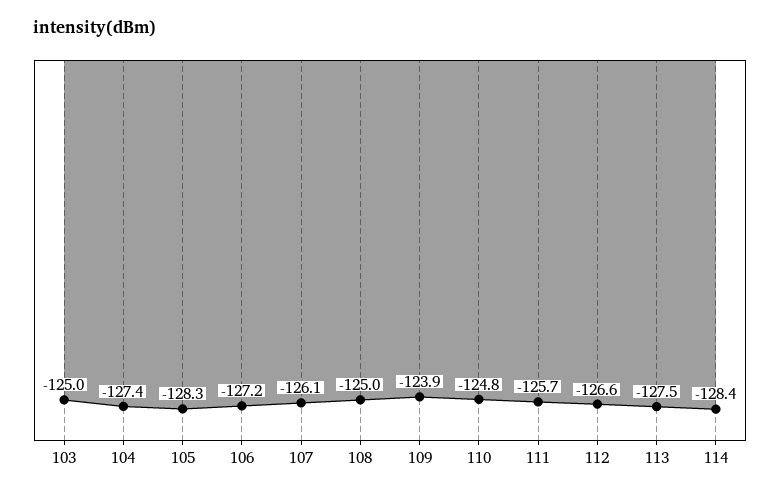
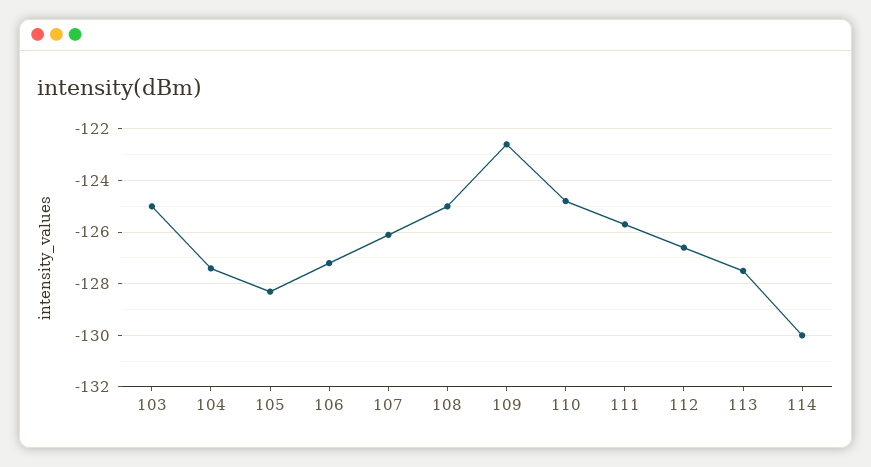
  {
    "103": -125,
    "104": -127.4,
    "105": -128.3,
    "106": -127.2,
    "107": -126.1,
    "108": -125,
-   "109": -123.9,
+   "109": -122.5,
    "110": -124.8,
    "111": -125.7,
    "112": -126.6,
    "113": -127.5,
-   "114": -128.4
+   "114": -130
  }

